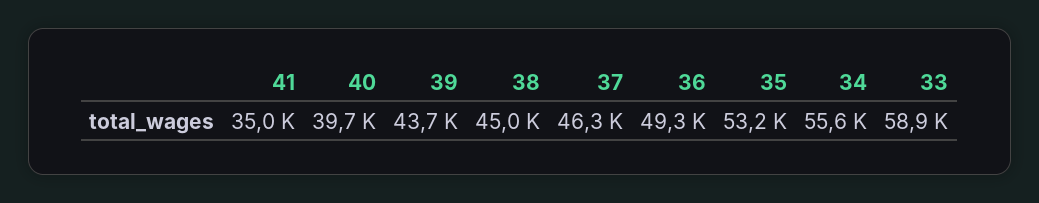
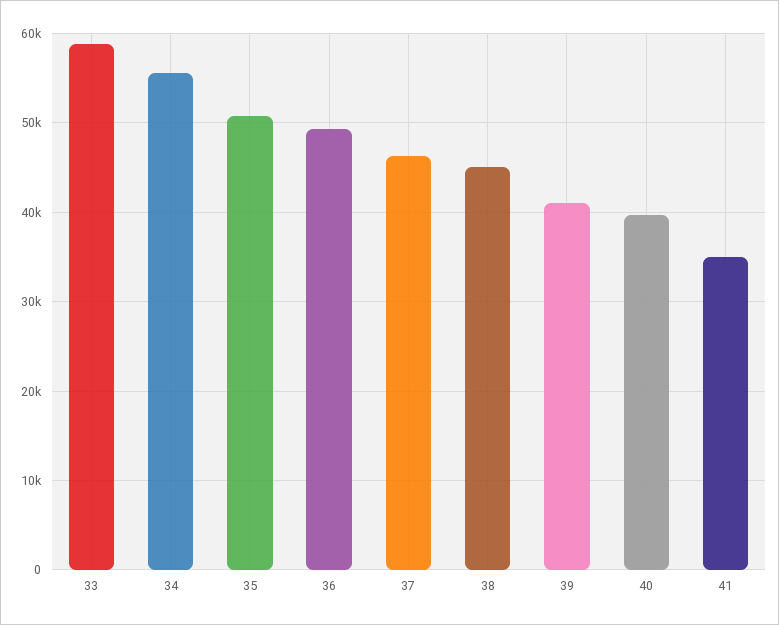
  {
    "41": 35000,
    "40": 39700,
-   "39": 43700,
+   "39": 41000,
    "38": 45000,
    "37": 46300,
    "36": 49300,
-   "35": 53200,
+   "35": 51000,
    "34": 55600,
    "33": 58900
  }

